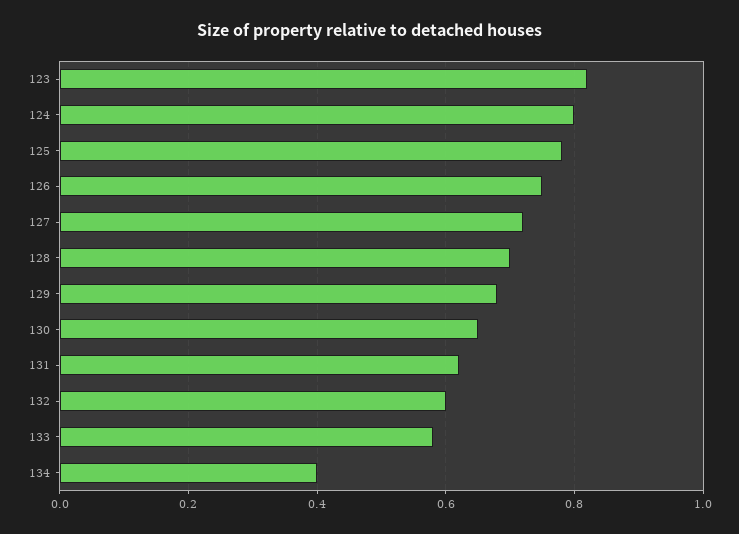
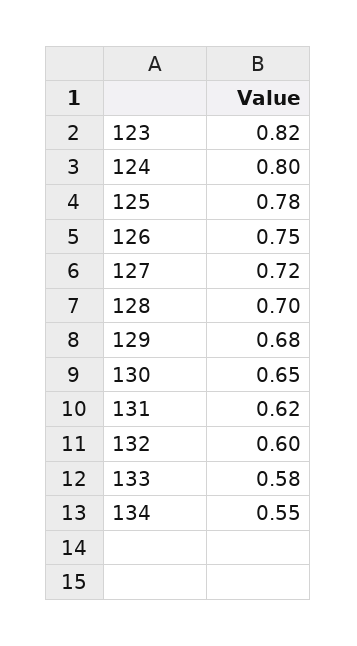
  {
    "123": 0.82,
    "124": 0.8,
    "125": 0.78,
    "126": 0.75,
    "127": 0.72,
    "128": 0.7,
    "129": 0.68,
    "130": 0.65,
    "131": 0.62,
    "132": 0.6,
    "133": 0.58,
-   "134": 0.4
+   "134": 0.55
  }

